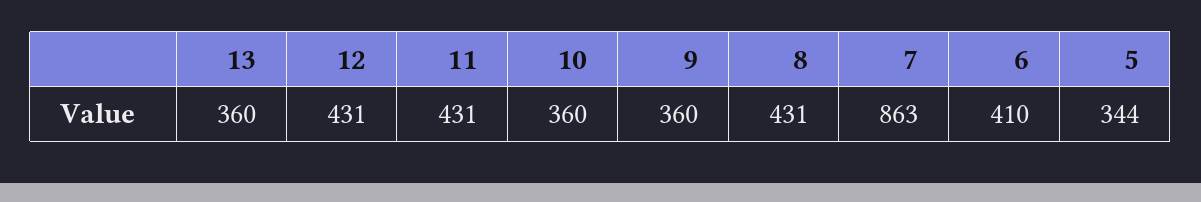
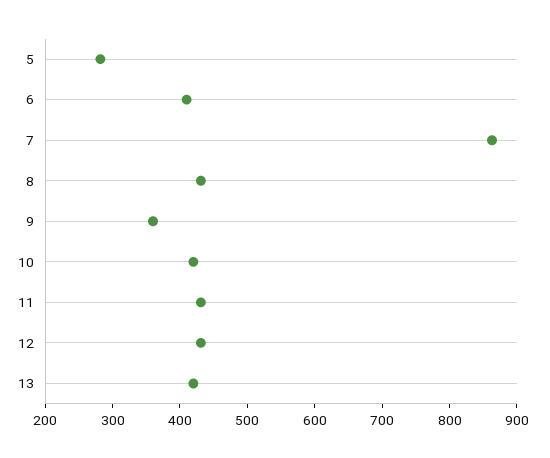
  {
-   "13": 360,
+   "13": 420,
    "12": 431,
    "11": 431,
-   "10": 360,
+   "10": 420,
    "9": 360,
    "8": 431,
    "7": 863,
    "6": 410,
-   "5": 344
+   "5": 280
  }

